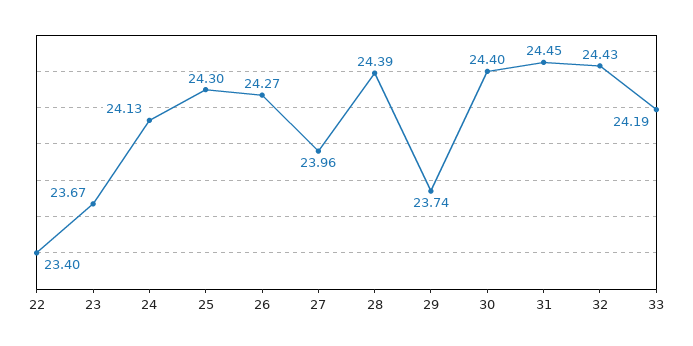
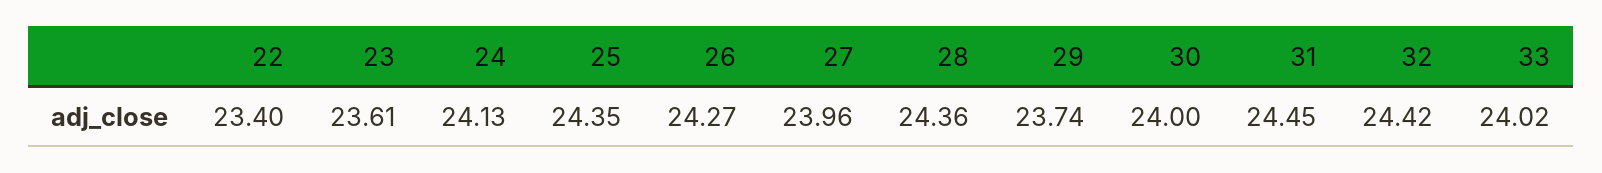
  {
    "22": 23.4,
-   "23": 23.67,
+   "23": 23.61,
    "24": 24.13,
-   "25": 24.3,
+   "25": 24.35,
    "26": 24.27,
    "27": 23.96,
-   "28": 24.39,
+   "28": 24.36,
    "29": 23.74,
-   "30": 24.4,
+   "30": 24,
    "31": 24.45,
-   "32": 24.43,
+   "32": 24.42,
-   "33": 24.19
+   "33": 24.02
  }

